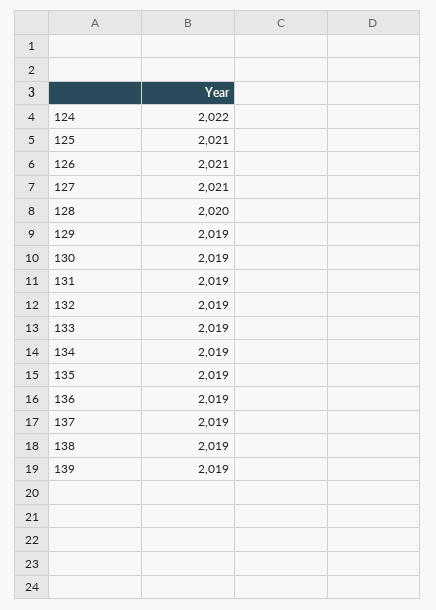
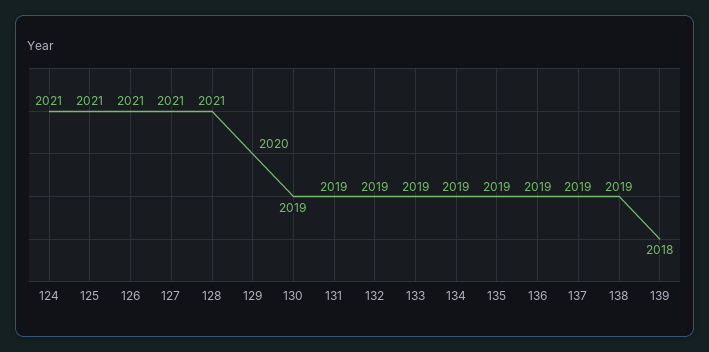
  {
-   "124": 2022,
+   "124": 2021,
    "125": 2021,
    "126": 2021,
    "127": 2021,
-   "128": 2020,
+   "128": 2021,
-   "129": 2019,
+   "129": 2020,
    "130": 2019,
    "131": 2019,
    "132": 2019,
    "133": 2019,
    "134": 2019,
    "135": 2019,
    "136": 2019,
    "137": 2019,
    "138": 2019,
-   "139": 2019
+   "139": 2018
  }

